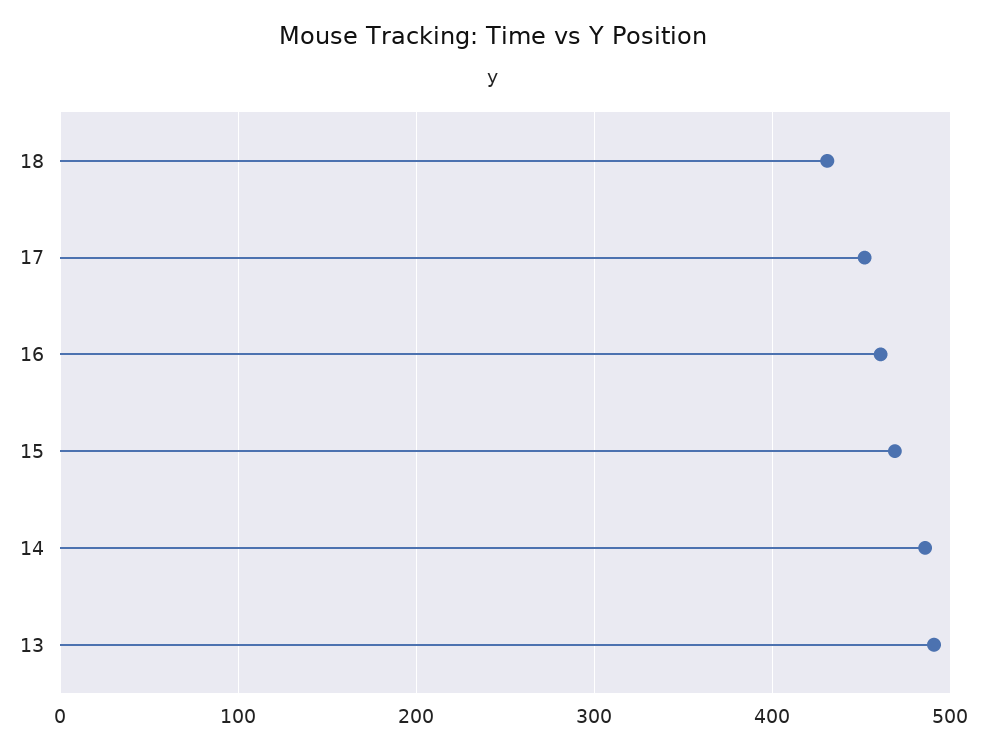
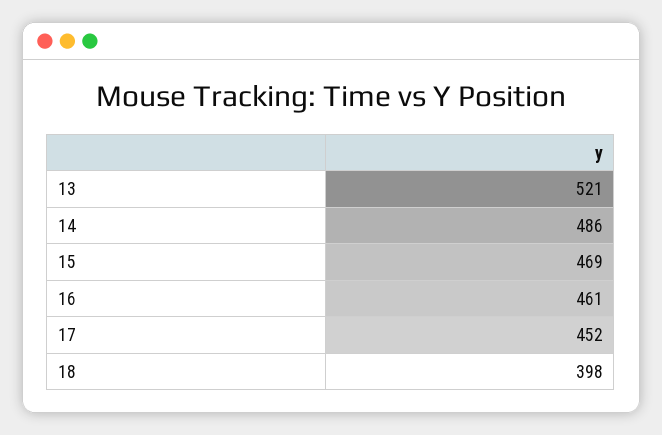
  {
-   "18": 430,
+   "18": 398,
    "17": 452,
    "16": 461,
    "15": 469,
    "14": 486,
-   "13": 490
+   "13": 521
  }

